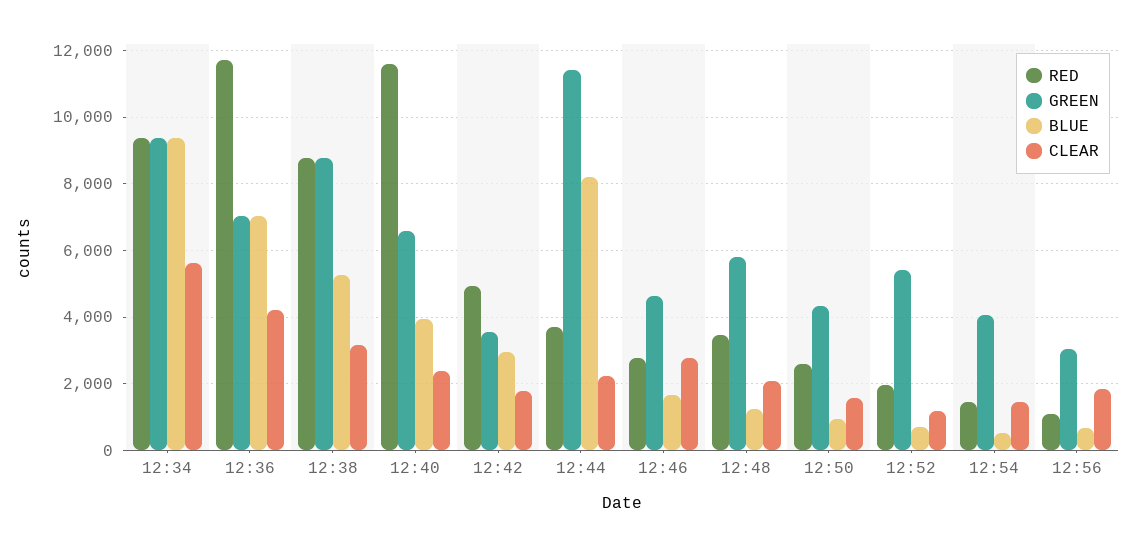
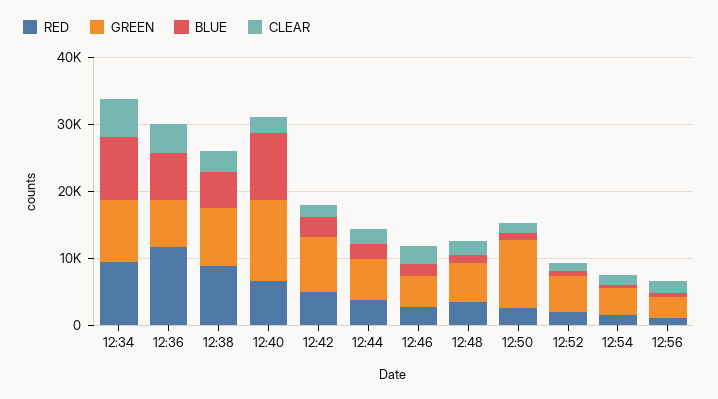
  {
    "RED": {
      "12:34": 9400,
      "12:36": 11800,
      "12:38": 8800,
-     "12:40": 11600,
+     "12:40": 6000,
      "12:42": 5000,
      "12:44": 3800,
      "12:46": 2800,
      "12:48": 3400,
      "12:50": 2600,
      "12:52": 2000,
      "12:54": 1400,
      "12:56": 1200
    },
    "GREEN": {
      "12:34": 9400,
      "12:36": 7000,
      "12:38": 8800,
-     "12:40": 6600,
+     "12:40": 12000,
-     "12:42": 3600,
+     "12:42": 8000,
-     "12:44": 11400,
+     "12:44": 6000,
      "12:46": 4600,
      "12:48": 5800,
-     "12:50": 4400,
+     "12:50": 10000,
      "12:52": 5400,
      "12:54": 4000,
      "12:56": 3000
    },
    "BLUE": {
      "12:34": 9400,
      "12:36": 7000,
      "12:38": 5200,
-     "12:40": 4000,
+     "12:40": 10000,
      "12:42": 3000,
-     "12:44": 8200,
+     "12:44": 2000,
      "12:46": 1600,
      "12:48": 1200,
      "12:50": 1000,
      "12:52": 800,
      "12:54": 600,
      "12:56": 600
    },
    "CLEAR": {
      "12:34": 5600,
      "12:36": 4200,
      "12:38": 3200,
      "12:40": 2400,
      "12:42": 1800,
      "12:44": 2200,
      "12:46": 2800,
      "12:48": 2000,
      "12:50": 1600,
      "12:52": 1200,
      "12:54": 1400,
      "12:56": 1800
    }
  }

